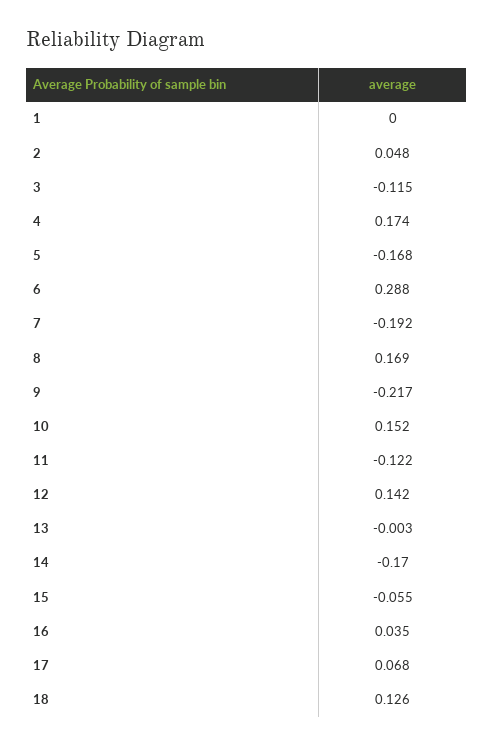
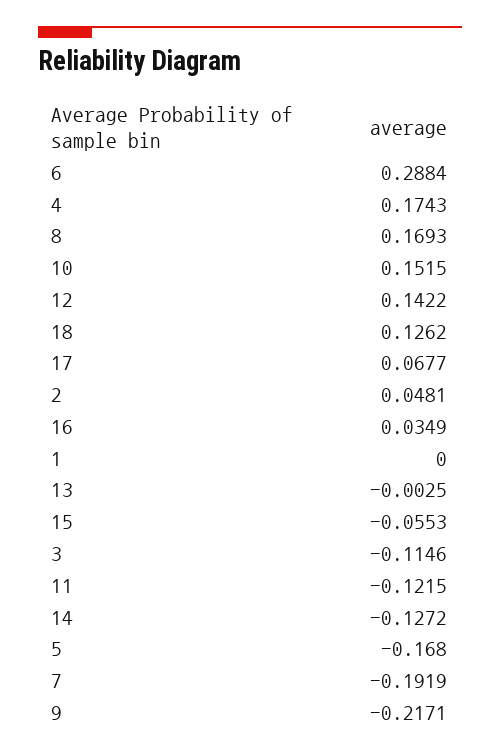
  {
    "1": 0,
    "2": 0.0481,
    "3": -0.1146,
    "4": 0.1743,
    "5": -0.168,
    "6": 0.2884,
    "7": -0.1919,
    "8": 0.1693,
    "9": -0.2171,
    "10": 0.1515,
    "11": -0.1215,
    "12": 0.1422,
    "13": -0.0025,
-   "14": -0.17,
+   "14": -0.1272,
    "15": -0.0553,
    "16": 0.0349,
    "17": 0.0677,
    "18": 0.1262
  }

